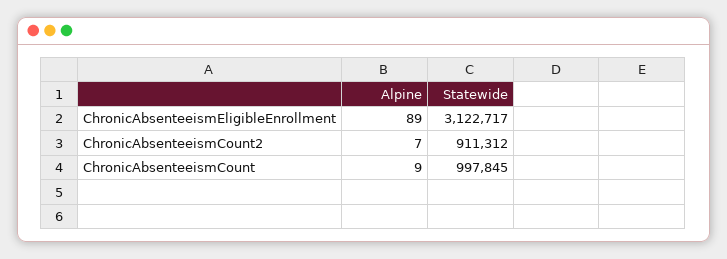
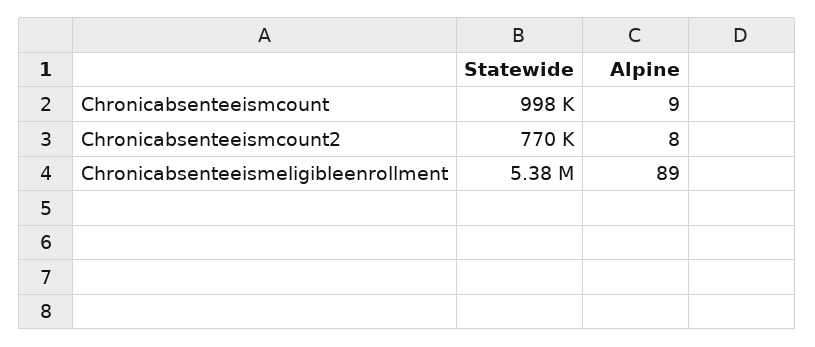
  {
    "Alpine": {
      "ChronicAbsenteeismEligibleEnrollment": 89,
-     "ChronicAbsenteeismCount2": 7,
+     "ChronicAbsenteeismCount2": 8,
      "ChronicAbsenteeismCount": 9
    },
    "Statewide": {
-     "ChronicAbsenteeismEligibleEnrollment": 3122717,
+     "ChronicAbsenteeismEligibleEnrollment": 5380000,
-     "ChronicAbsenteeismCount2": 911312,
+     "ChronicAbsenteeismCount2": 770000,
      "ChronicAbsenteeismCount": 997845
    }
  }

